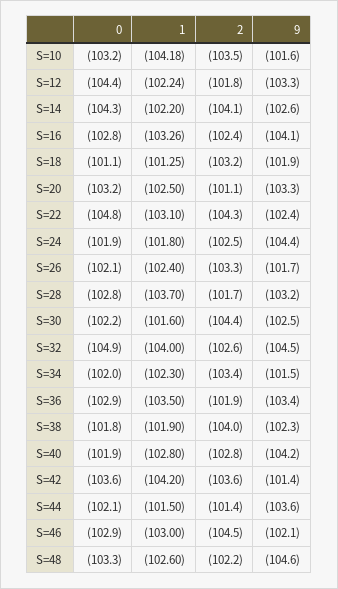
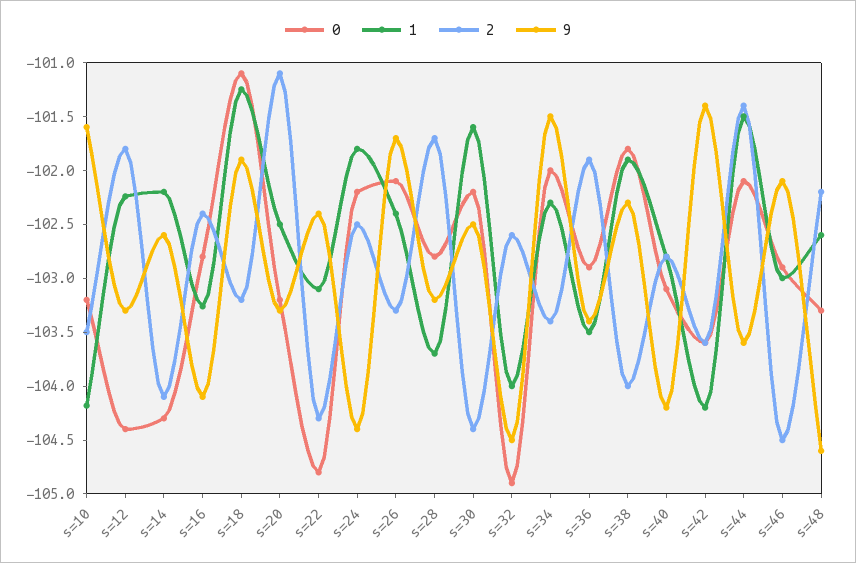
  {
    "0": {
      "S=10": -103.2,
      "S=12": -104.4,
      "S=14": -104.3,
      "S=16": -102.8,
      "S=18": -101.1,
      "S=20": -103.2,
      "S=22": -104.8,
-     "S=24": -101.9,
+     "S=24": -102.2,
      "S=26": -102.1,
      "S=28": -102.8,
      "S=30": -102.2,
      "S=32": -104.9,
      "S=34": -102,
      "S=36": -102.9,
      "S=38": -101.8,
-     "S=40": -101.9,
+     "S=40": -103.1,
      "S=42": -103.6,
      "S=44": -102.1,
      "S=46": -102.9,
      "S=48": -103.3
    },
    "1": {
      "S=10": -104.18,
      "S=12": -102.24,
      "S=14": -102.2,
      "S=16": -103.26,
      "S=18": -101.25,
      "S=20": -102.5,
      "S=22": -103.1,
      "S=24": -101.8,
      "S=26": -102.4,
      "S=28": -103.7,
      "S=30": -101.6,
      "S=32": -104,
      "S=34": -102.3,
      "S=36": -103.5,
      "S=38": -101.9,
      "S=40": -102.8,
      "S=42": -104.2,
      "S=44": -101.5,
      "S=46": -103,
      "S=48": -102.6
    },
    "2": {
      "S=10": -103.5,
      "S=12": -101.8,
      "S=14": -104.1,
      "S=16": -102.4,
      "S=18": -103.2,
      "S=20": -101.1,
      "S=22": -104.3,
      "S=24": -102.5,
      "S=26": -103.3,
      "S=28": -101.7,
      "S=30": -104.4,
      "S=32": -102.6,
      "S=34": -103.4,
      "S=36": -101.9,
      "S=38": -104,
      "S=40": -102.8,
      "S=42": -103.6,
      "S=44": -101.4,
      "S=46": -104.5,
      "S=48": -102.2
    },
    "9": {
      "S=10": -101.6,
      "S=12": -103.3,
      "S=14": -102.6,
      "S=16": -104.1,
      "S=18": -101.9,
      "S=20": -103.3,
      "S=22": -102.4,
      "S=24": -104.4,
      "S=26": -101.7,
      "S=28": -103.2,
      "S=30": -102.5,
      "S=32": -104.5,
      "S=34": -101.5,
      "S=36": -103.4,
      "S=38": -102.3,
      "S=40": -104.2,
      "S=42": -101.4,
      "S=44": -103.6,
      "S=46": -102.1,
      "S=48": -104.6
    }
  }

